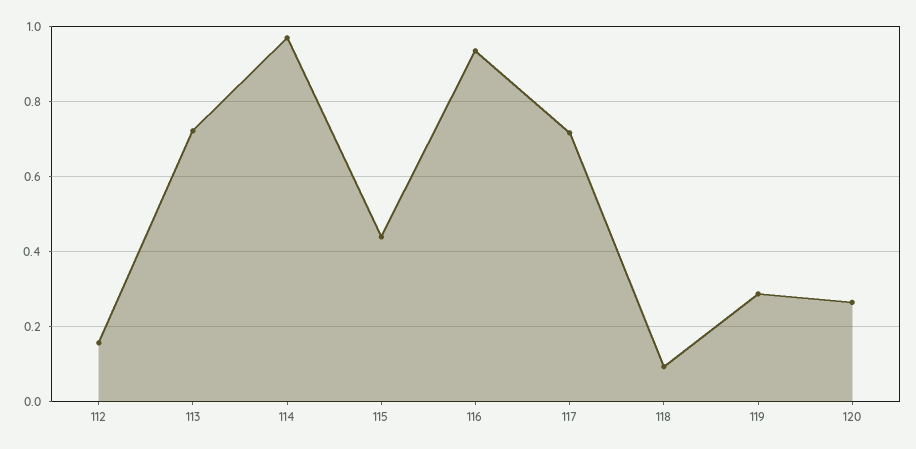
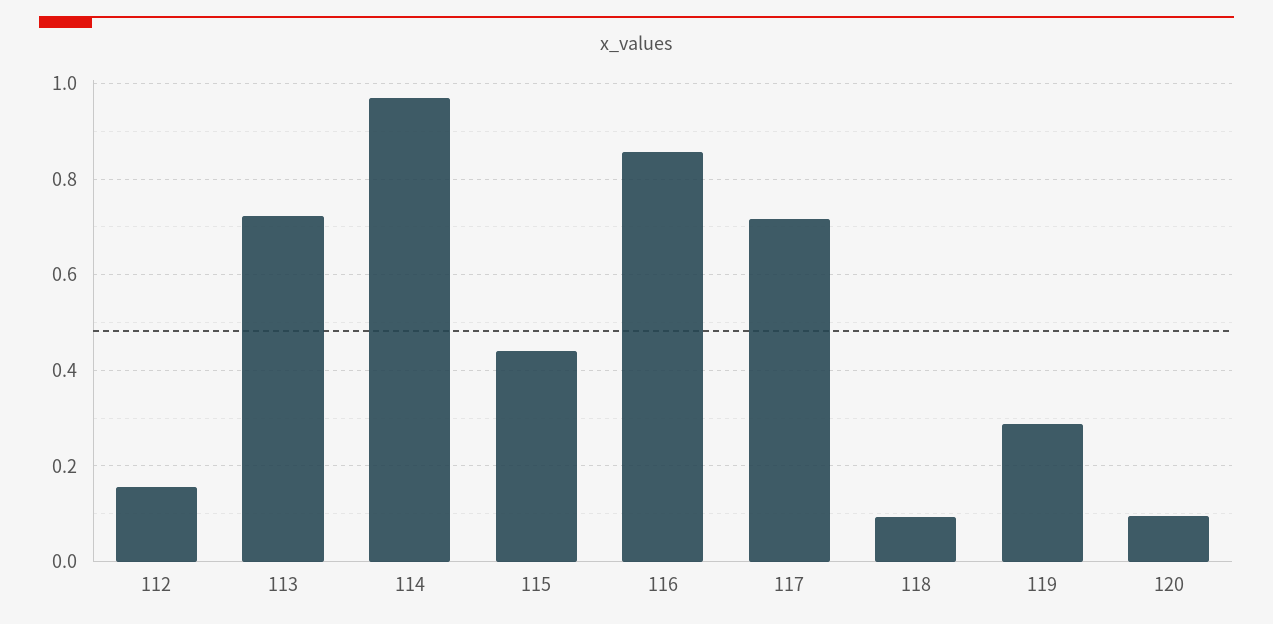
  {
    "112": 0.16,
    "113": 0.72,
    "114": 0.96,
    "115": 0.44,
-   "116": 0.94,
+   "116": 0.86,
    "117": 0.72,
    "118": 0.1,
    "119": 0.28,
-   "120": 0.26
+   "120": 0.1
  }

